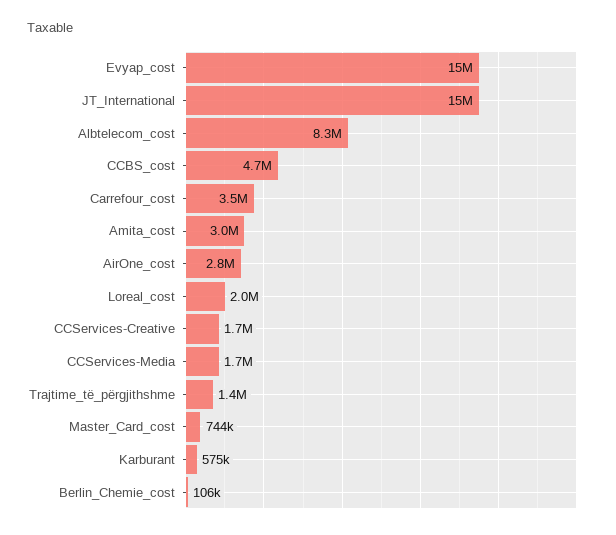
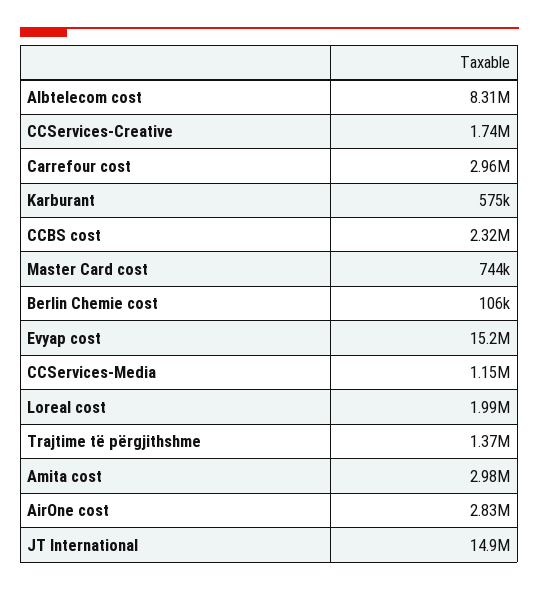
  {
    "Evyap_cost": 15200000,
    "JT_International": 14900000,
    "Albtelecom_cost": 8310000,
-   "CCBS_cost": 4700000,
+   "CCBS_cost": 2320000,
-   "Carrefour_cost": 3500000,
+   "Carrefour_cost": 2960000,
    "Amita_cost": 2980000,
    "AirOne_cost": 2830000,
    "Loreal_cost": 1990000,
    "CCServices-Creative": 1740000,
-   "CCServices-Media": 1700000,
+   "CCServices-Media": 1150000,
    "Trajtime_të_përgjithshme": 1370000,
    "Master_Card_cost": 744000,
    "Karburant": 575000,
    "Berlin_Chemie_cost": 106000
  }

